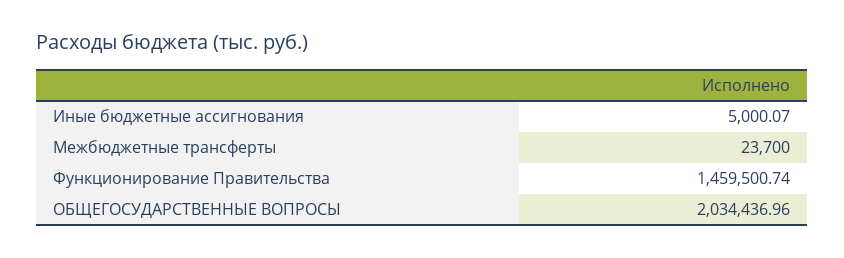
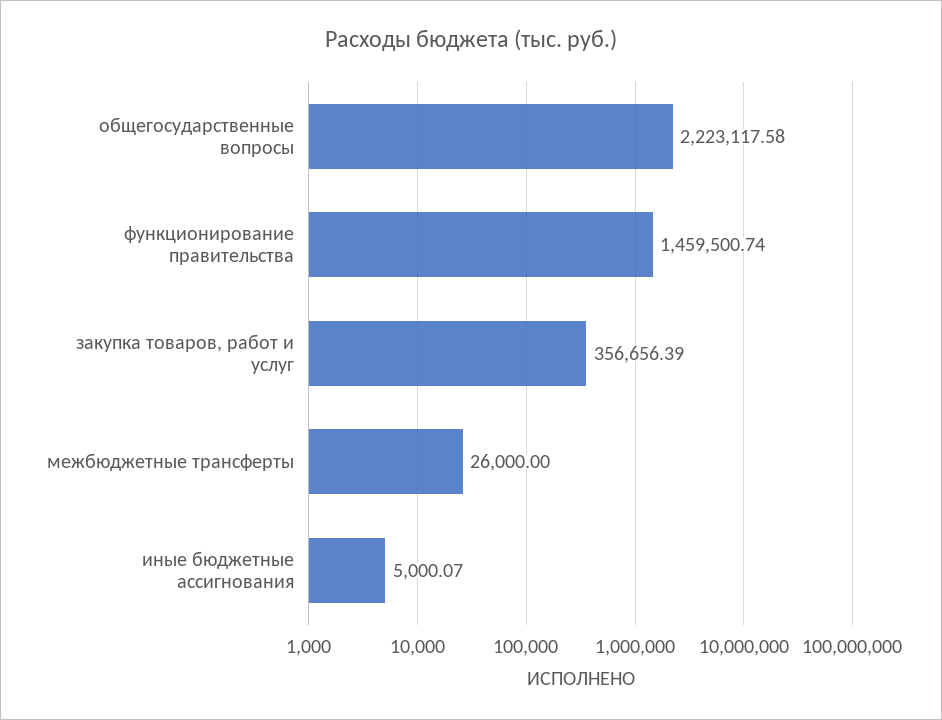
  {
    "Иные бюджетные ассигнования": 5000.07,
-   "Межбюджетные трансферты": 23700,
+   "Межбюджетные трансферты": 26000,
    "Функционирование Правительства": 1459500.74,
-   "ОБЩЕГОСУДАРСТВЕННЫЕ ВОПРОСЫ": 2034436.96
+   "ОБЩЕГОСУДАРСТВЕННЫЕ ВОПРОСЫ": 2223117.58,
+   "закупка товаров, работ и услуг": 356656.39
  }

